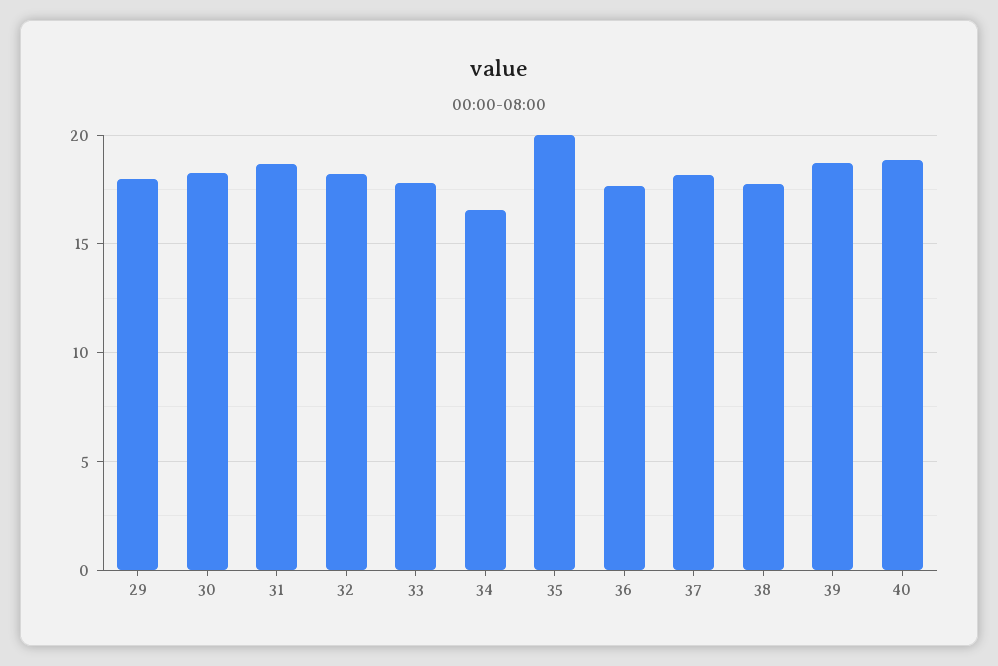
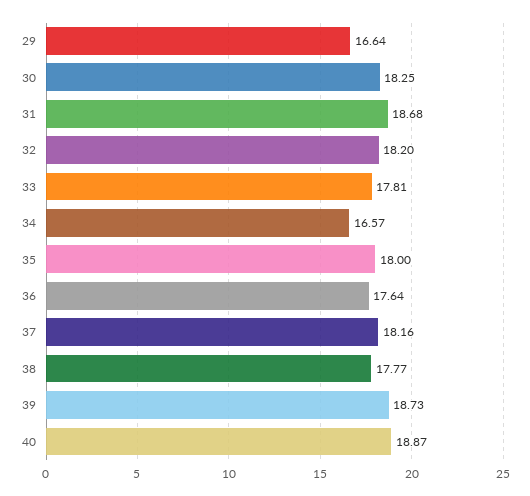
  {
-   "29": 18,
+   "29": 16.64,
    "30": 18.25,
    "31": 18.68,
    "32": 18.2,
    "33": 17.81,
    "34": 16.57,
-   "35": 20,
+   "35": 18,
    "36": 17.64,
    "37": 18.16,
    "38": 17.77,
    "39": 18.73,
    "40": 18.87
  }

